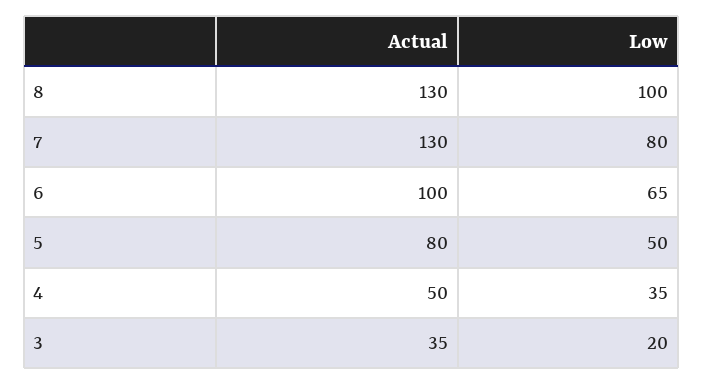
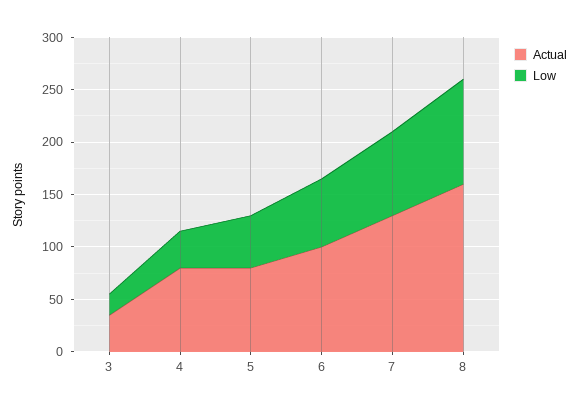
  {
    "Actual": {
-     "8": 130,
+     "8": 160,
      "7": 130,
      "6": 100,
      "5": 80,
-     "4": 50,
+     "4": 80,
      "3": 35
    },
    "Low": {
      "8": 100,
      "7": 80,
      "6": 65,
      "5": 50,
      "4": 35,
      "3": 20
    }
  }

